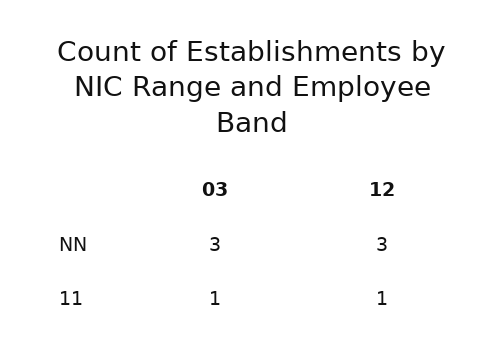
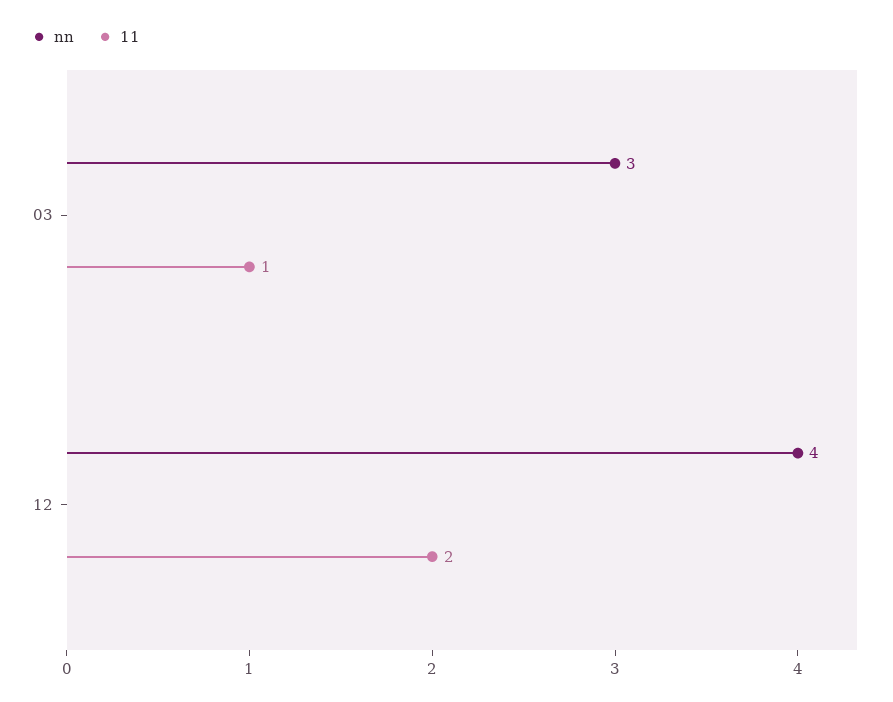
  {
    "NN": {
      "03": 3,
-     "12": 3
+     "12": 4
    },
    "11": {
      "03": 1,
-     "12": 1
+     "12": 2
    }
  }

